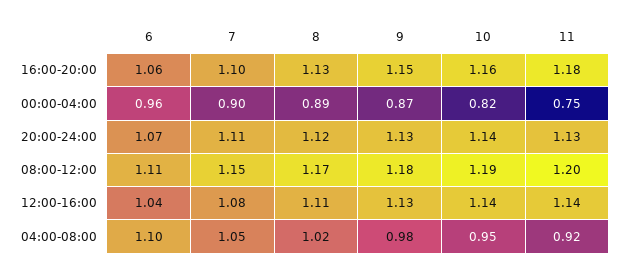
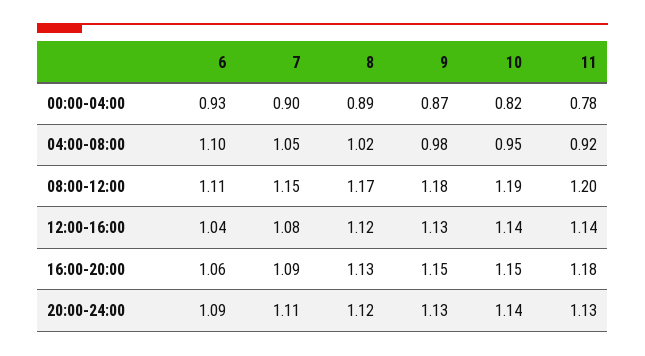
  {
    "6": {
      "16:00-20:00": 1.06,
-     "00:00-04:00": 0.96,
+     "00:00-04:00": 0.93,
-     "20:00-24:00": 1.07,
+     "20:00-24:00": 1.09,
      "08:00-12:00": 1.11,
      "12:00-16:00": 1.04,
      "04:00-08:00": 1.1
    },
    "7": {
-     "16:00-20:00": 1.1,
+     "16:00-20:00": 1.09,
      "00:00-04:00": 0.9,
      "20:00-24:00": 1.11,
      "08:00-12:00": 1.15,
      "12:00-16:00": 1.08,
      "04:00-08:00": 1.05
    },
    "8": {
      "16:00-20:00": 1.13,
      "00:00-04:00": 0.89,
      "20:00-24:00": 1.12,
      "08:00-12:00": 1.17,
-     "12:00-16:00": 1.11,
+     "12:00-16:00": 1.12,
      "04:00-08:00": 1.02
    },
    "9": {
      "16:00-20:00": 1.15,
      "00:00-04:00": 0.87,
      "20:00-24:00": 1.13,
      "08:00-12:00": 1.18,
      "12:00-16:00": 1.13,
      "04:00-08:00": 0.98
    },
    "10": {
-     "16:00-20:00": 1.16,
+     "16:00-20:00": 1.15,
      "00:00-04:00": 0.82,
      "20:00-24:00": 1.14,
      "08:00-12:00": 1.19,
      "12:00-16:00": 1.14,
      "04:00-08:00": 0.95
    },
    "11": {
      "16:00-20:00": 1.18,
-     "00:00-04:00": 0.75,
+     "00:00-04:00": 0.78,
      "20:00-24:00": 1.13,
      "08:00-12:00": 1.2,
      "12:00-16:00": 1.14,
      "04:00-08:00": 0.92
    }
  }

